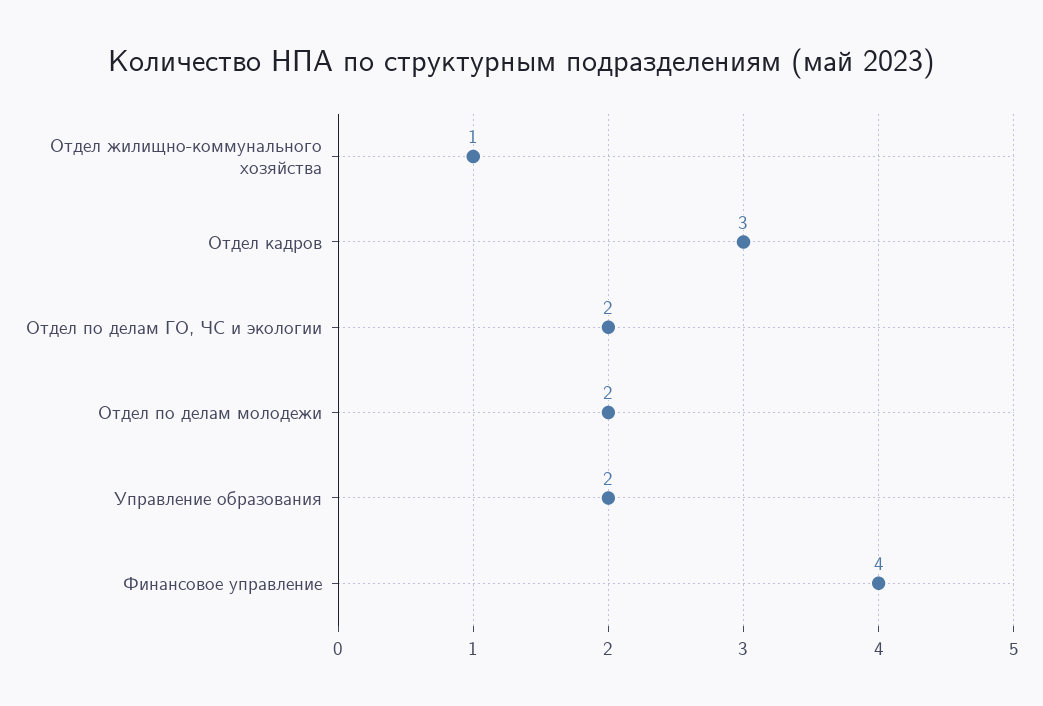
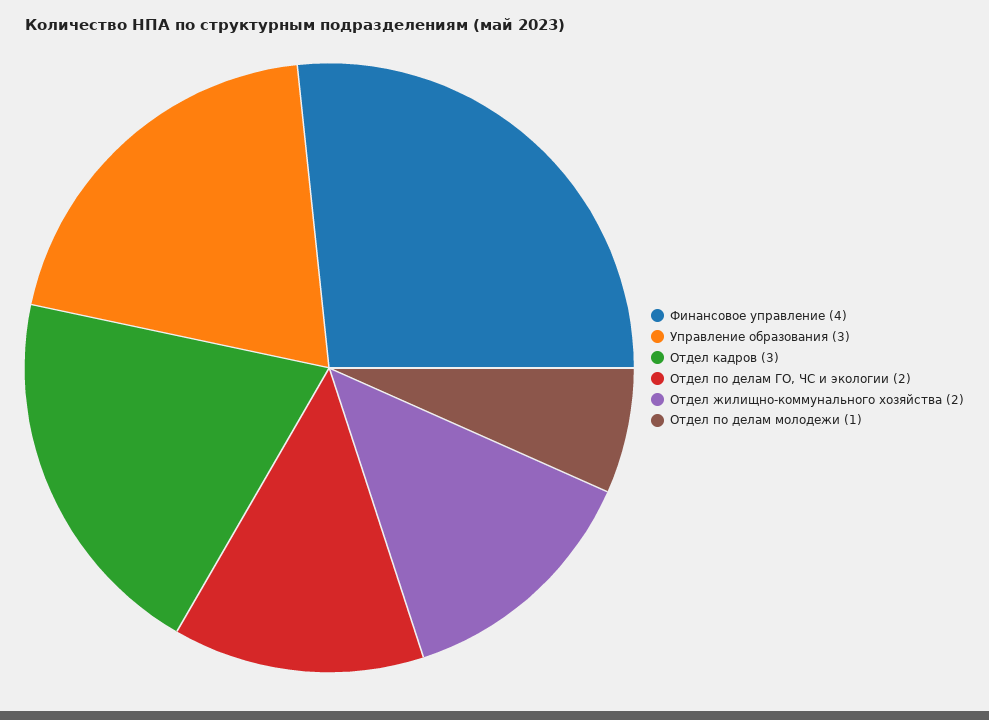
  {
-   "Отдел жилищно-коммунального хозяйства": 1,
+   "Отдел жилищно-коммунального хозяйства": 2,
    "Отдел кадров": 3,
    "Отдел по делам ГО, ЧС и экологии": 2,
-   "Отдел по делам молодежи": 2,
+   "Отдел по делам молодежи": 1,
-   "Управление образования": 2,
+   "Управление образования": 3,
    "Финансовое управление": 4
  }

